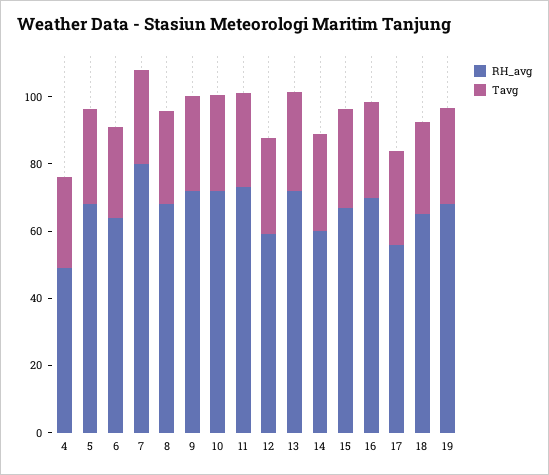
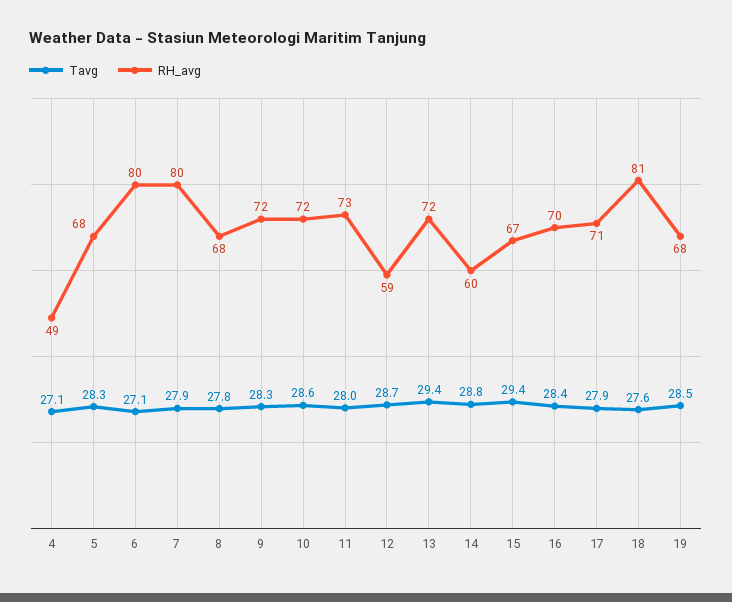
  {
    "RH_avg": {
      "4": 49,
      "5": 68,
-     "6": 65,
+     "6": 80,
      "7": 80,
      "8": 68,
      "9": 72,
      "10": 72,
      "11": 73,
      "12": 59,
      "13": 72,
      "14": 60,
      "15": 67,
      "16": 70,
-     "17": 55,
+     "17": 71,
-     "18": 65,
+     "18": 81,
      "19": 68
    },
    "Tavg": {
      "4": 27.1,
      "5": 28.3,
      "6": 27.1,
      "7": 27.9,
      "8": 27.8,
      "9": 28.3,
      "10": 28.6,
      "11": 28,
      "12": 28.7,
      "13": 29.4,
      "14": 28.8,
      "15": 29.4,
      "16": 28.4,
      "17": 27.9,
      "18": 27.6,
      "19": 28.5
    }
  }

